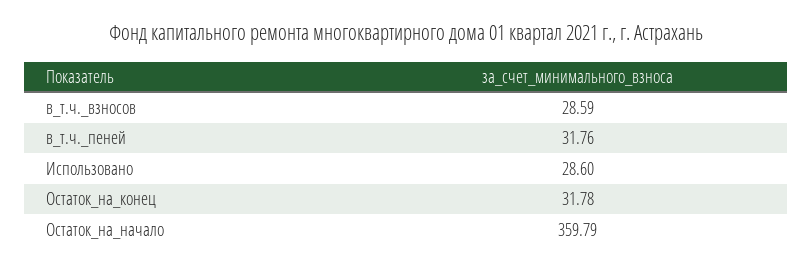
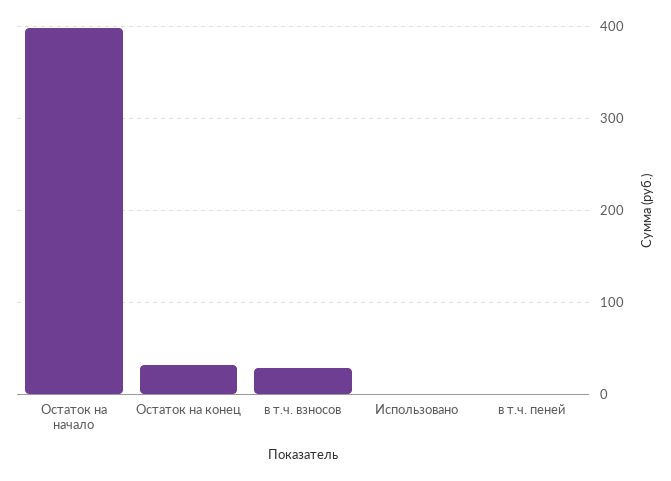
  {
    "в_т.ч._взносов": 28.59,
-   "в_т.ч._пеней": 31.76,
+   "в_т.ч._пеней": 0,
-   "Использовано": 28.6,
+   "Использовано": 0,
    "Остаток_на_конец": 31.78,
-   "Остаток_на_начало": 359.79
+   "Остаток_на_начало": 400
  }

